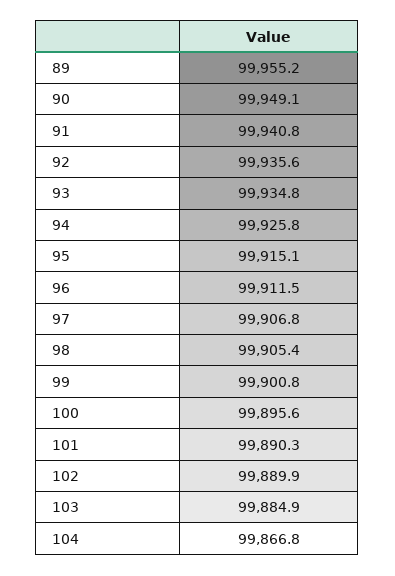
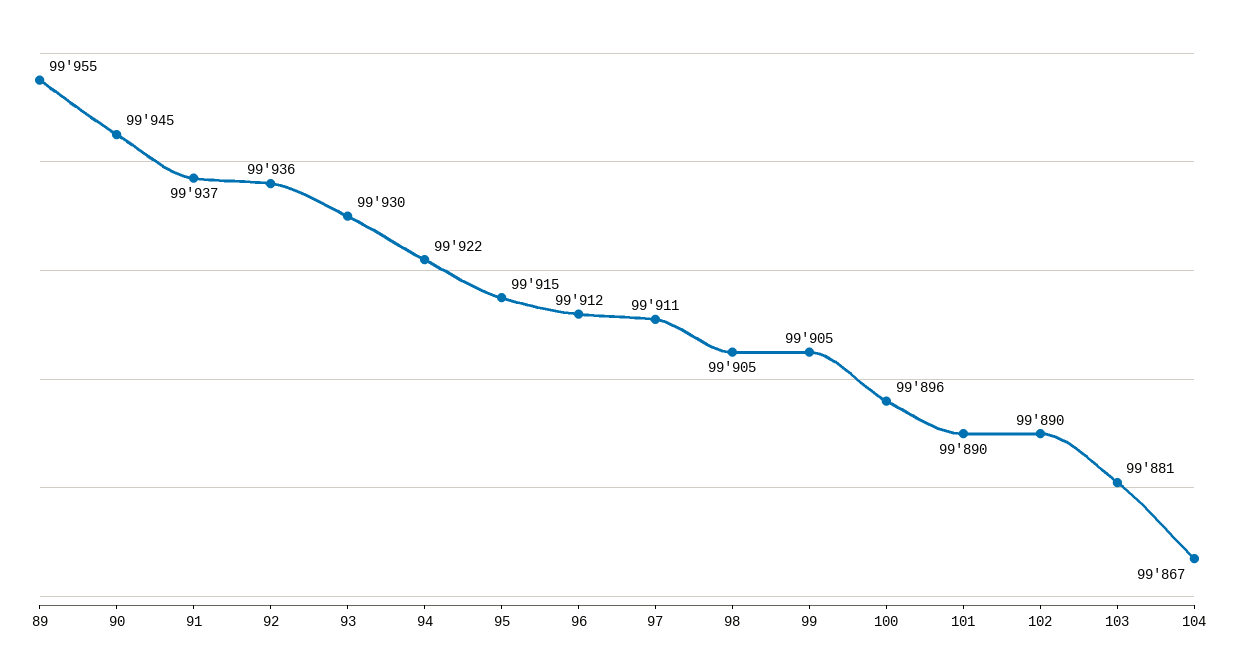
  {
    "89": 99955.2,
-   "90": 99949.1,
+   "90": 99945,
-   "91": 99940.8,
+   "91": 99937,
    "92": 99935.6,
-   "93": 99934.8,
+   "93": 99930,
-   "94": 99925.8,
+   "94": 99922,
    "95": 99915.1,
    "96": 99911.5,
-   "97": 99906.8,
+   "97": 99911,
    "98": 99905.4,
-   "99": 99900.8,
+   "99": 99905,
    "100": 99895.6,
    "101": 99890.3,
    "102": 99889.9,
-   "103": 99884.9,
+   "103": 99881,
    "104": 99866.8
  }

